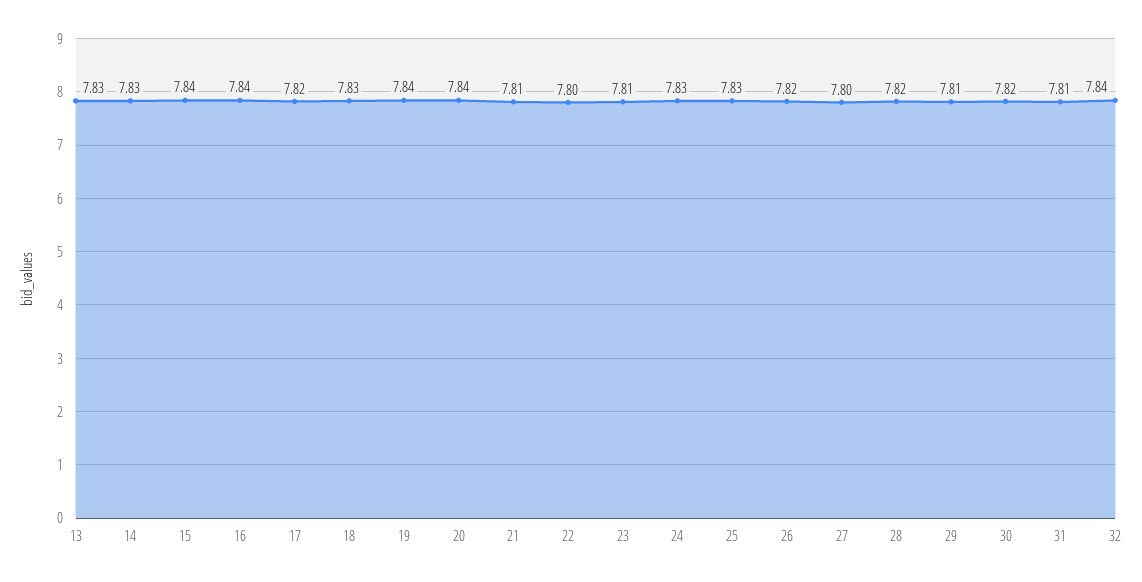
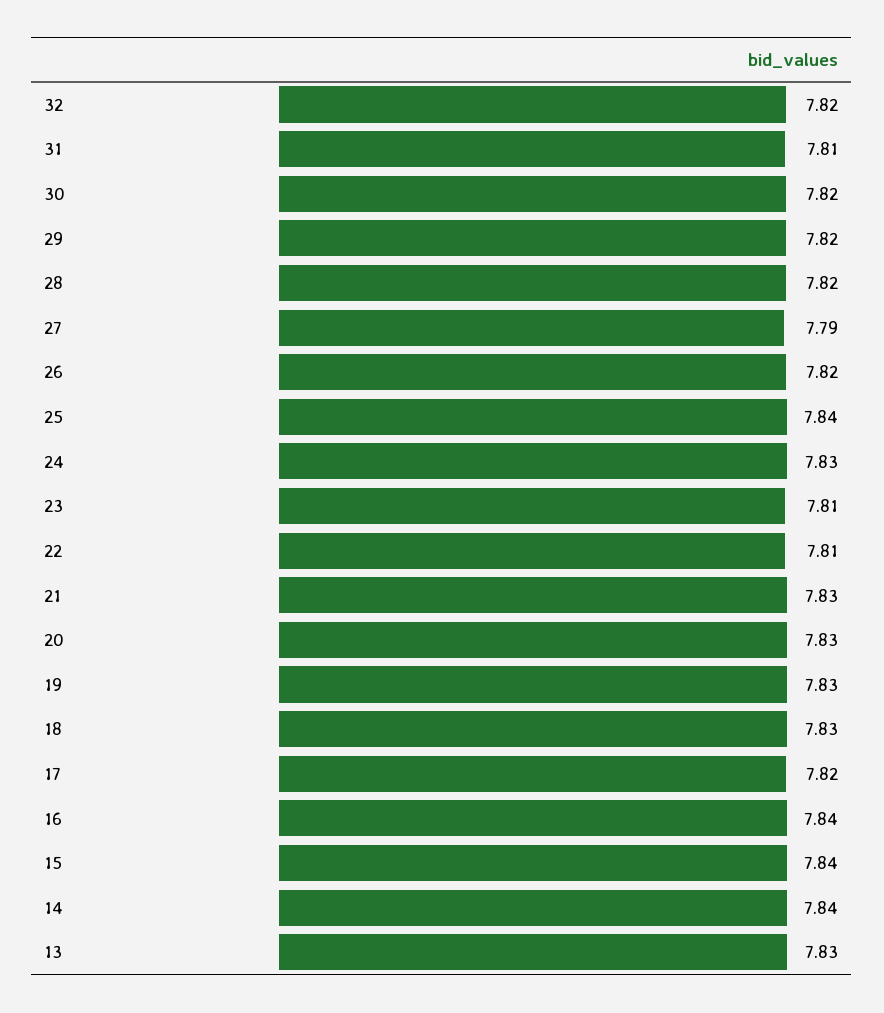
  {
    "13": 7.83,
-   "14": 7.83,
+   "14": 7.84,
    "15": 7.84,
    "16": 7.84,
    "17": 7.82,
    "18": 7.83,
-   "19": 7.84,
+   "19": 7.83,
-   "20": 7.84,
+   "20": 7.83,
-   "21": 7.81,
+   "21": 7.83,
-   "22": 7.8,
+   "22": 7.81,
    "23": 7.81,
    "24": 7.83,
-   "25": 7.83,
+   "25": 7.84,
    "26": 7.82,
-   "27": 7.8,
+   "27": 7.79,
    "28": 7.82,
-   "29": 7.81,
+   "29": 7.82,
    "30": 7.82,
    "31": 7.81,
-   "32": 7.84
+   "32": 7.82
  }

